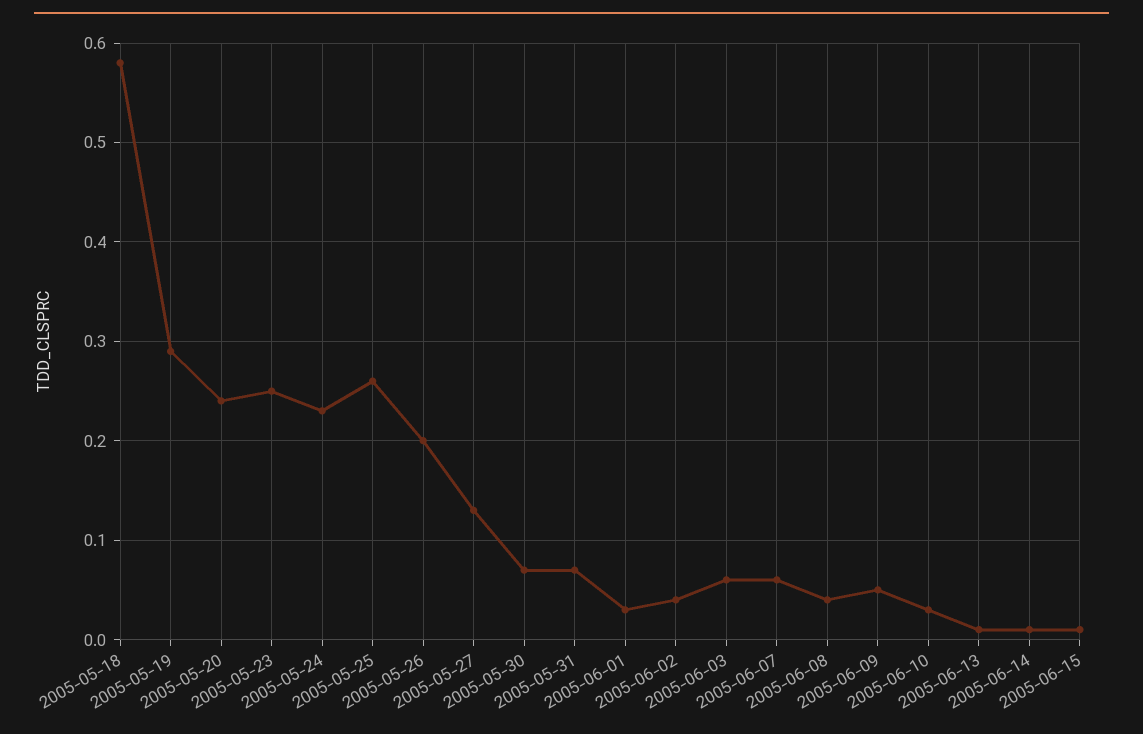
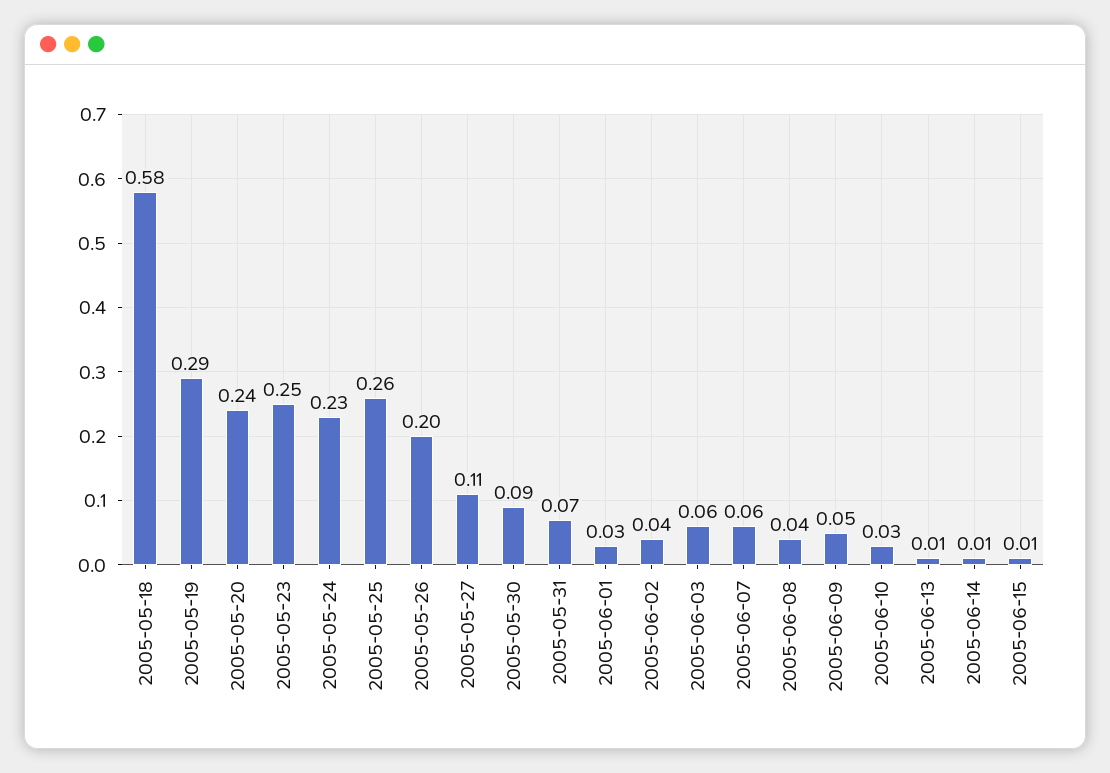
  {
    "2005-05-18": 0.58,
    "2005-05-19": 0.29,
    "2005-05-20": 0.24,
    "2005-05-23": 0.25,
    "2005-05-24": 0.23,
    "2005-05-25": 0.26,
    "2005-05-26": 0.2,
-   "2005-05-27": 0.13,
+   "2005-05-27": 0.11,
-   "2005-05-30": 0.07,
+   "2005-05-30": 0.09,
    "2005-05-31": 0.07,
    "2005-06-01": 0.03,
    "2005-06-02": 0.04,
    "2005-06-03": 0.06,
    "2005-06-07": 0.06,
    "2005-06-08": 0.04,
    "2005-06-09": 0.05,
    "2005-06-10": 0.03,
    "2005-06-13": 0.01,
    "2005-06-14": 0.01,
    "2005-06-15": 0.01
  }

